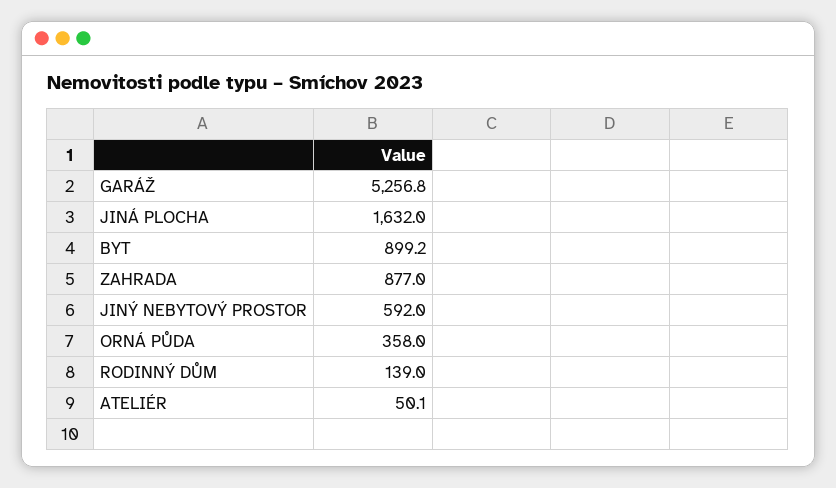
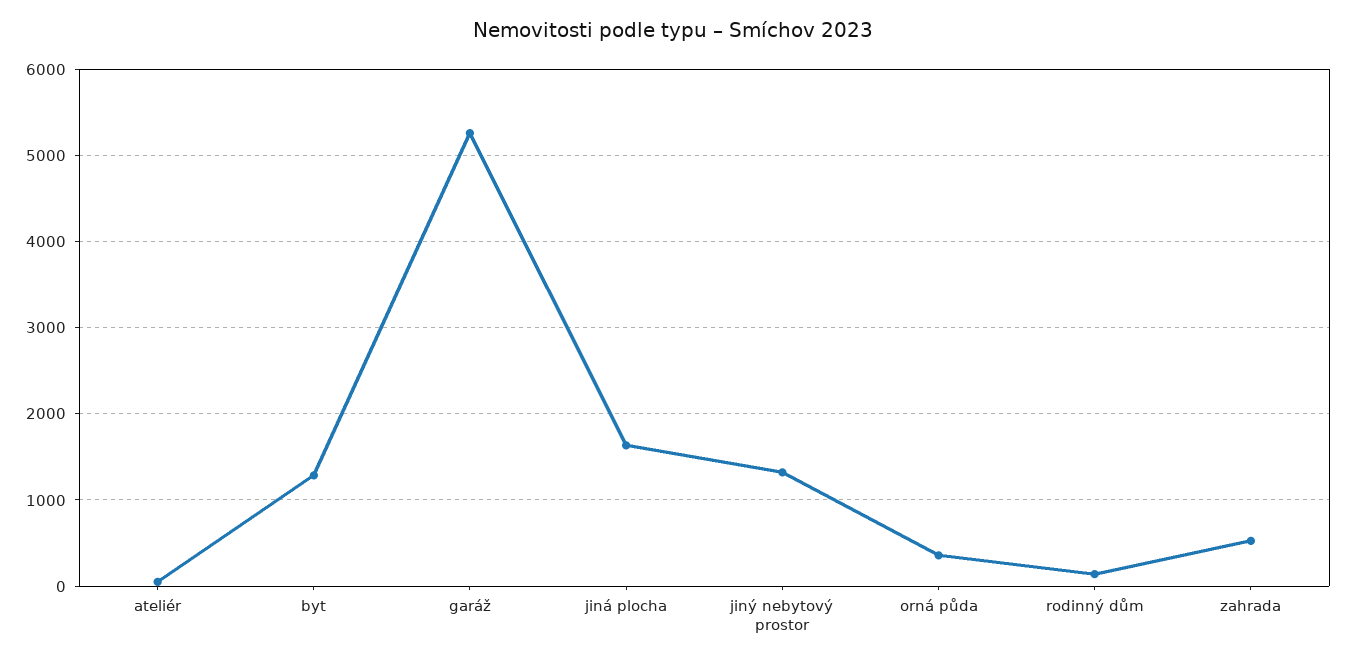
  {
    "GARÁŽ": 5256.8,
    "JINÁ PLOCHA": 1632,
-   "BYT": 899.2,
+   "BYT": 1300,
-   "ZAHRADA": 877,
+   "ZAHRADA": 500,
-   "JINÝ NEBYTOVÝ PROSTOR": 592,
+   "JINÝ NEBYTOVÝ PROSTOR": 1300,
    "ORNÁ PŮDA": 358,
    "RODINNÝ DŮM": 139,
    "ATELIÉR": 50.1
  }

